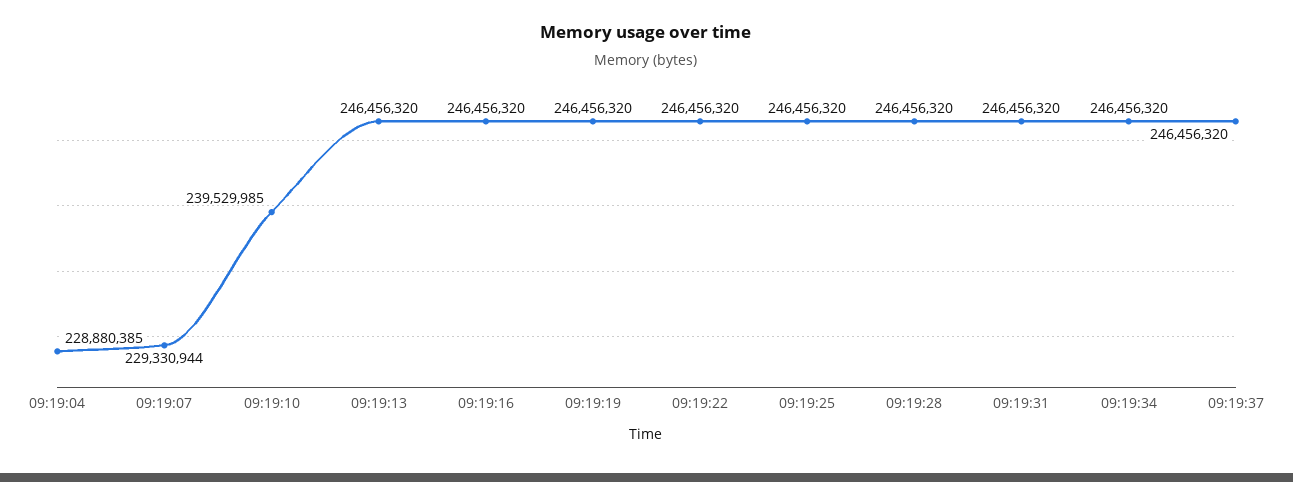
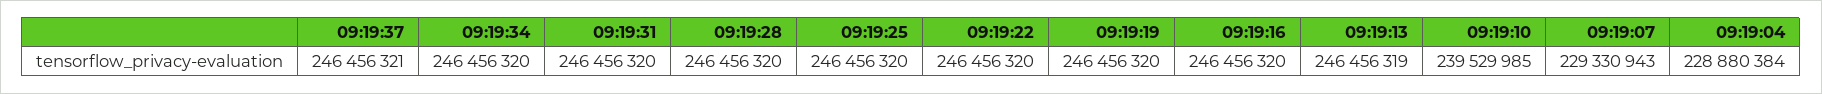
  {
-   "09:19:04": 228880385,
+   "09:19:04": 228880384,
-   "09:19:07": 229330944,
+   "09:19:07": 229330943,
    "09:19:10": 239529985,
-   "09:19:13": 246456320,
+   "09:19:13": 246456319,
    "09:19:16": 246456320,
    "09:19:19": 246456320,
    "09:19:22": 246456320,
    "09:19:25": 246456320,
    "09:19:28": 246456320,
    "09:19:31": 246456320,
    "09:19:34": 246456320,
-   "09:19:37": 246456320
+   "09:19:37": 246456321
  }

